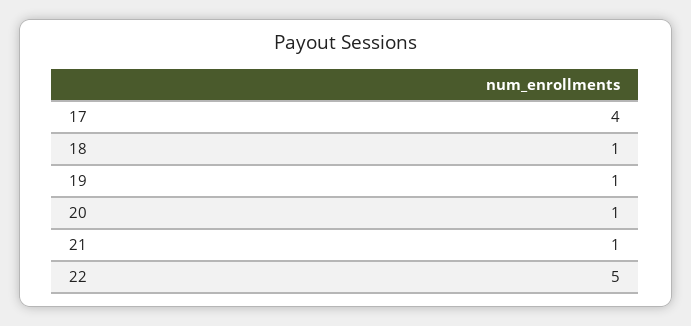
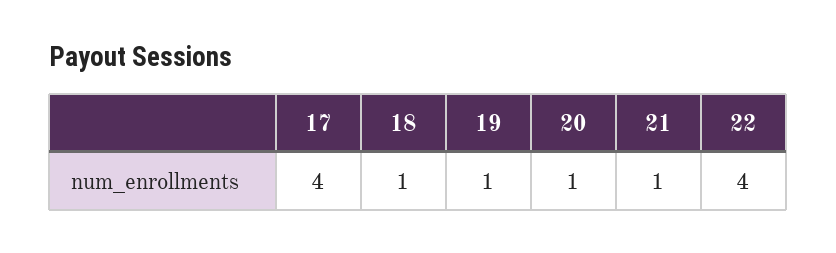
  {
    "17": 4,
    "18": 1,
    "19": 1,
    "20": 1,
    "21": 1,
-   "22": 5
+   "22": 4
  }

